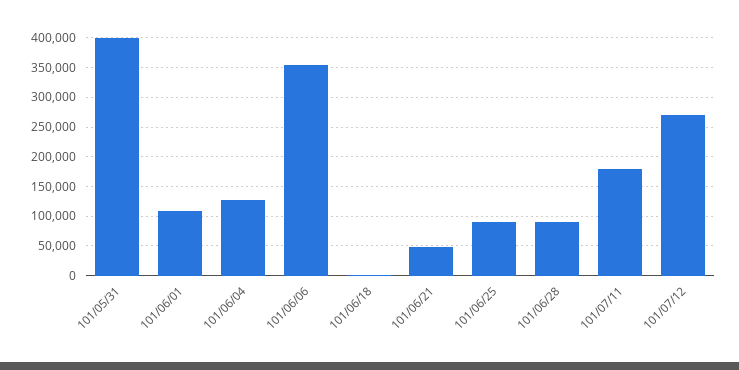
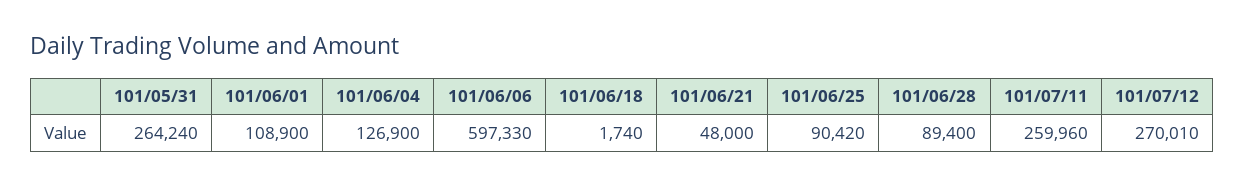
  {
-   "101/05/31": 400000,
+   "101/05/31": 264240,
    "101/06/01": 108900,
    "101/06/04": 126900,
-   "101/06/06": 350000,
+   "101/06/06": 597330,
    "101/06/18": 1740,
    "101/06/21": 48000,
    "101/06/25": 90420,
    "101/06/28": 89400,
-   "101/07/11": 175000,
+   "101/07/11": 259960,
    "101/07/12": 270010
  }

